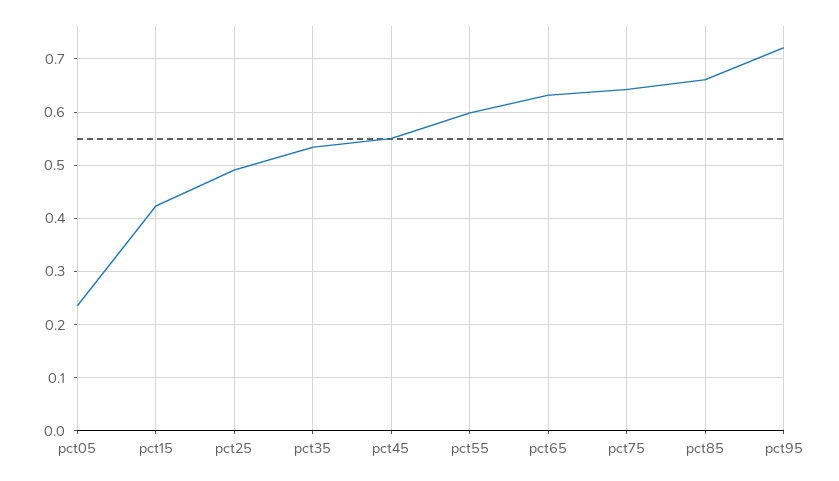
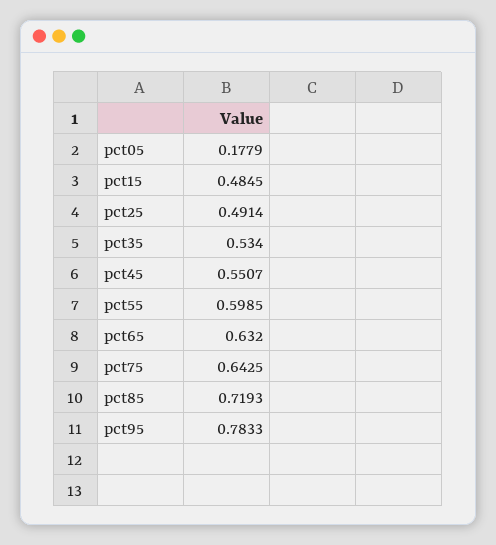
  {
-   "pct05": 0.24,
+   "pct05": 0.1779,
-   "pct15": 0.42,
+   "pct15": 0.4845,
    "pct25": 0.4914,
    "pct35": 0.534,
    "pct45": 0.5507,
    "pct55": 0.5985,
    "pct65": 0.632,
    "pct75": 0.6425,
-   "pct85": 0.66,
+   "pct85": 0.7193,
-   "pct95": 0.72
+   "pct95": 0.7833
  }

